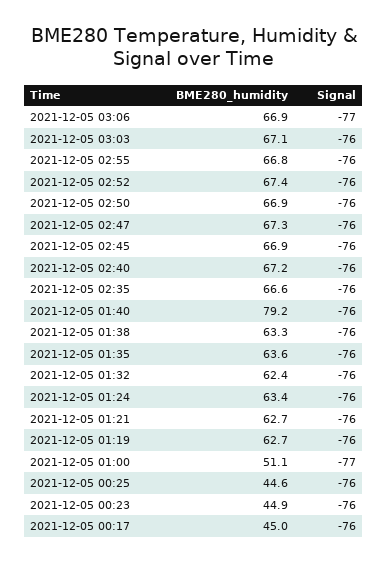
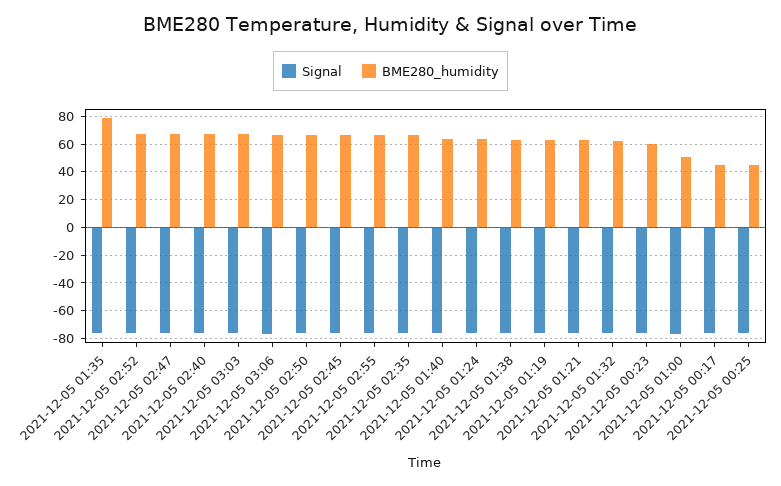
  {
    "BME280_humidity": {
      "2021-12-05 03:06": 66.9,
      "2021-12-05 03:03": 67.1,
      "2021-12-05 02:55": 66.8,
      "2021-12-05 02:52": 67.4,
      "2021-12-05 02:50": 66.9,
      "2021-12-05 02:47": 67.3,
      "2021-12-05 02:45": 66.9,
      "2021-12-05 02:40": 67.2,
      "2021-12-05 02:35": 66.6,
-     "2021-12-05 01:40": 79.2,
+     "2021-12-05 01:40": 65,
      "2021-12-05 01:38": 63.3,
-     "2021-12-05 01:35": 63.6,
+     "2021-12-05 01:35": 80,
      "2021-12-05 01:32": 62.4,
      "2021-12-05 01:24": 63.4,
      "2021-12-05 01:21": 62.7,
      "2021-12-05 01:19": 62.7,
      "2021-12-05 01:00": 51.1,
      "2021-12-05 00:25": 44.6,
-     "2021-12-05 00:23": 44.9,
+     "2021-12-05 00:23": 60,
      "2021-12-05 00:17": 45
    },
    "Signal": {
      "2021-12-05 03:06": -77,
      "2021-12-05 03:03": -76,
      "2021-12-05 02:55": -76,
      "2021-12-05 02:52": -76,
      "2021-12-05 02:50": -76,
      "2021-12-05 02:47": -76,
      "2021-12-05 02:45": -76,
      "2021-12-05 02:40": -76,
      "2021-12-05 02:35": -76,
      "2021-12-05 01:40": -76,
      "2021-12-05 01:38": -76,
      "2021-12-05 01:35": -76,
      "2021-12-05 01:32": -76,
      "2021-12-05 01:24": -76,
      "2021-12-05 01:21": -76,
      "2021-12-05 01:19": -76,
      "2021-12-05 01:00": -77,
      "2021-12-05 00:25": -76,
      "2021-12-05 00:23": -76,
      "2021-12-05 00:17": -76
    }
  }

